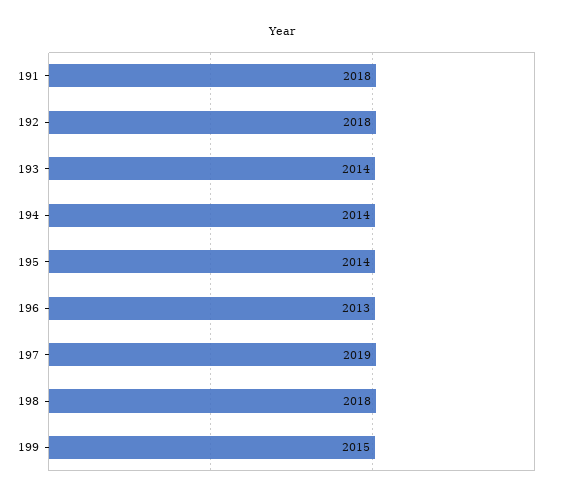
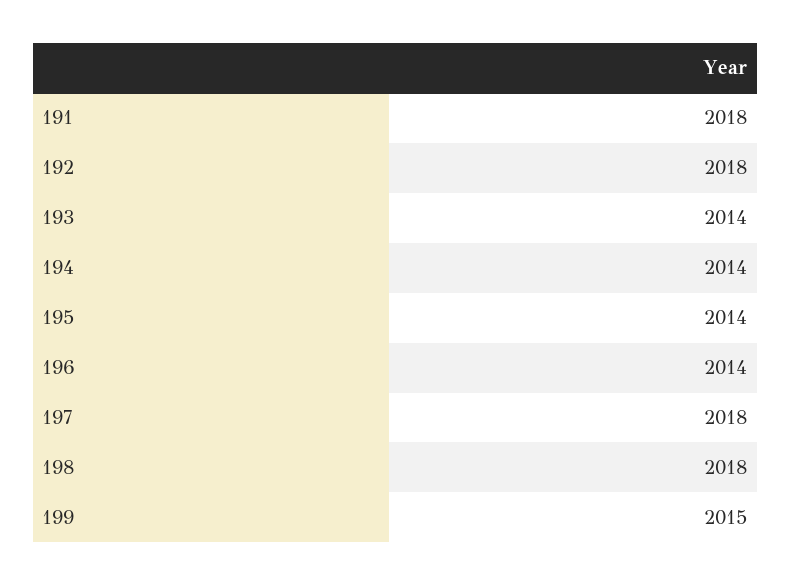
  {
    "191": 2018,
    "192": 2018,
    "193": 2014,
    "194": 2014,
    "195": 2014,
-   "196": 2013,
+   "196": 2014,
-   "197": 2019,
+   "197": 2018,
    "198": 2018,
    "199": 2015
  }

